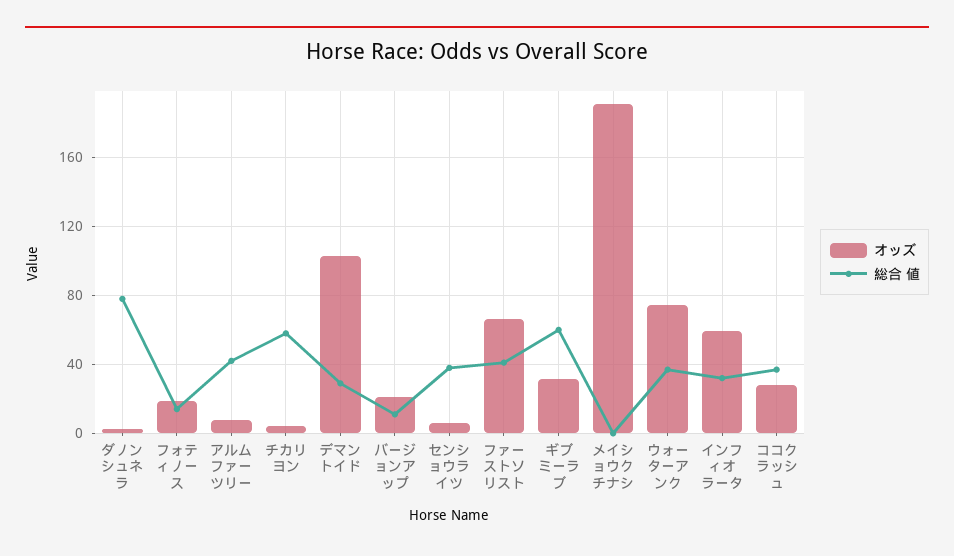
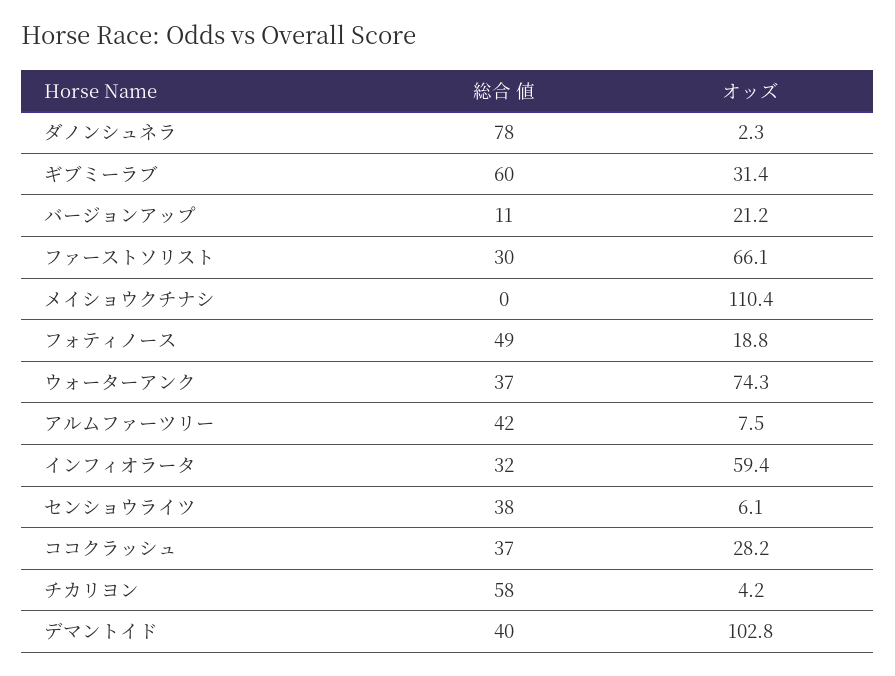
  {
    "オッズ": {
      "ダノンシュネラ": 2.3,
      "フォティノース": 18.8,
      "アルムファーツリー": 7.5,
      "チカリヨン": 4.2,
      "デマントイド": 102.8,
      "バージョンアップ": 21.2,
      "センショウライツ": 6.1,
      "ファーストソリスト": 66.1,
      "ギブミーラブ": 31.4,
-     "メイショウクチナシ": 190,
+     "メイショウクチナシ": 110.4,
      "ウォーターアンク": 74.3,
      "インフィオラータ": 59.4,
      "ココクラッシュ": 28.2
    },
    "総合 値": {
      "ダノンシュネラ": 78,
-     "フォティノース": 15,
+     "フォティノース": 49,
      "アルムファーツリー": 42,
      "チカリヨン": 58,
-     "デマントイド": 30,
+     "デマントイド": 40,
      "バージョンアップ": 11,
      "センショウライツ": 38,
-     "ファーストソリスト": 40,
+     "ファーストソリスト": 30,
      "ギブミーラブ": 60,
      "メイショウクチナシ": 0,
      "ウォーターアンク": 37,
      "インフィオラータ": 32,
      "ココクラッシュ": 37
    }
  }

